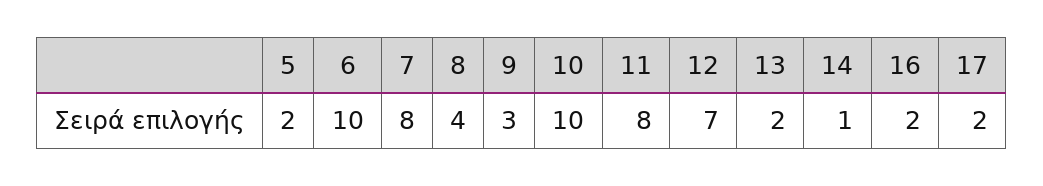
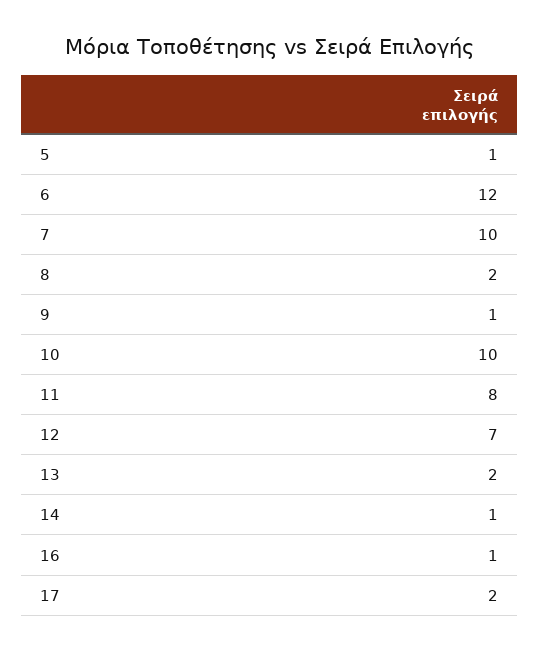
  {
-   "5": 2,
+   "5": 1,
-   "6": 10,
+   "6": 12,
-   "7": 8,
+   "7": 10,
-   "8": 4,
+   "8": 2,
-   "9": 3,
+   "9": 1,
    "10": 10,
    "11": 8,
    "12": 7,
    "13": 2,
    "14": 1,
-   "16": 2,
+   "16": 1,
    "17": 2
  }

